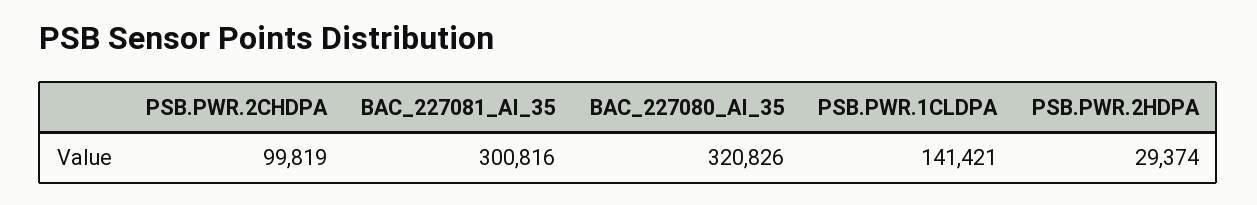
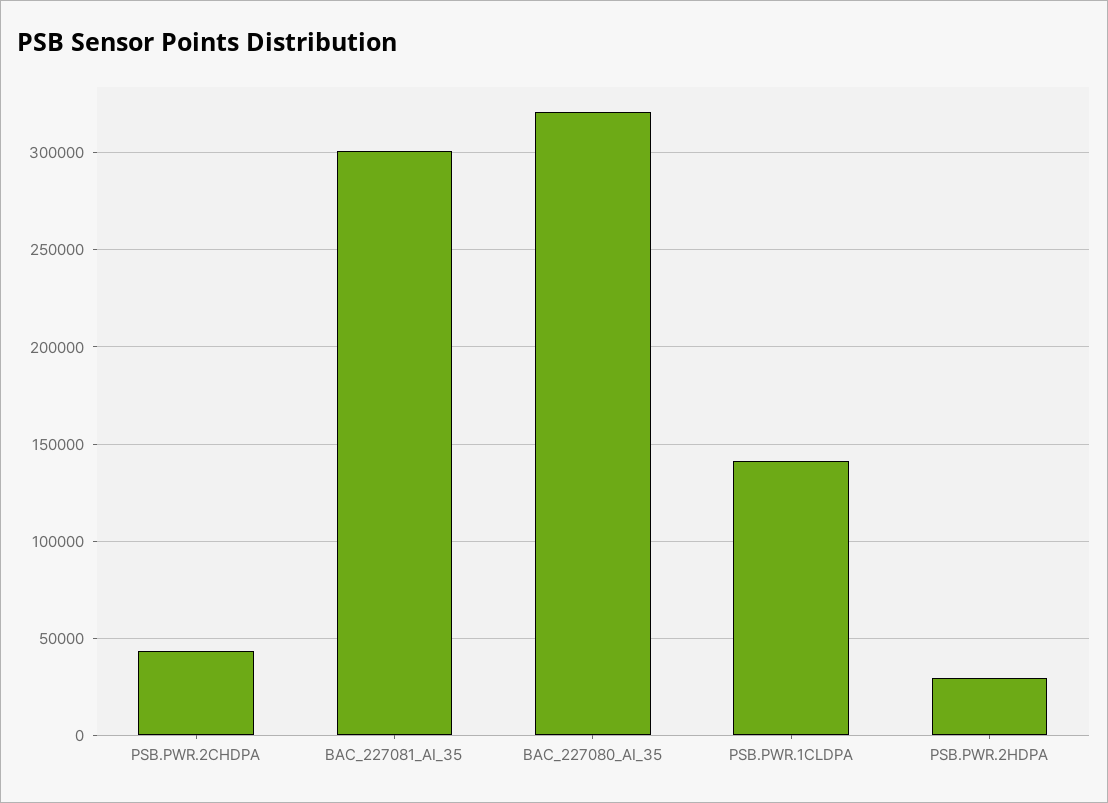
  {
-   "PSB.PWR.2CHDPA": 99819,
+   "PSB.PWR.2CHDPA": 45000,
    "BAC_227081_AI_35": 300816,
    "BAC_227080_AI_35": 320826,
    "PSB.PWR.1CLDPA": 141421,
    "PSB.PWR.2HDPA": 29374
  }

